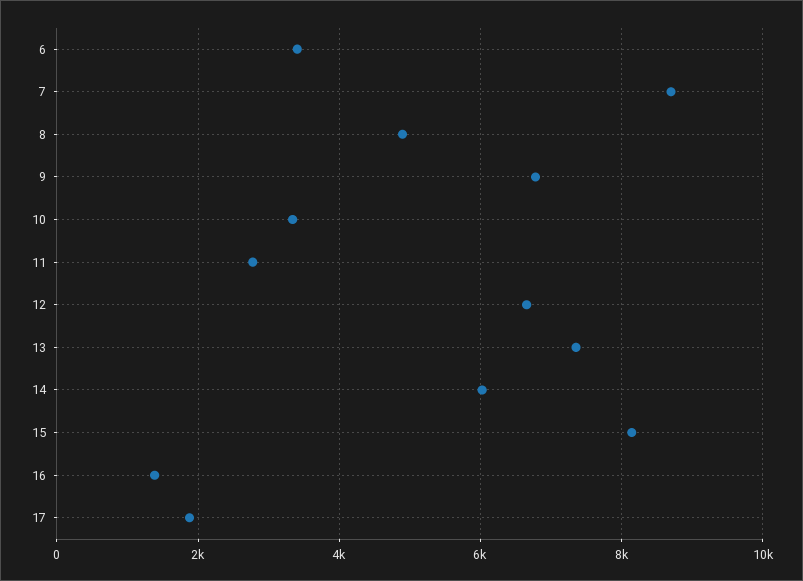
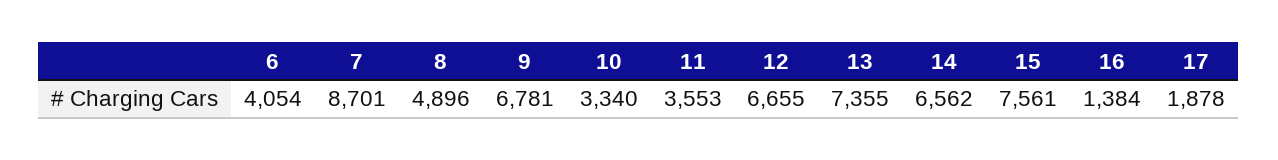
  {
-   "6": 3400,
+   "6": 4054,
    "7": 8701,
    "8": 4896,
    "9": 6781,
    "10": 3340,
-   "11": 2800,
+   "11": 3553,
    "12": 6655,
    "13": 7355,
-   "14": 6000,
+   "14": 6562,
-   "15": 8200,
+   "15": 7561,
    "16": 1384,
    "17": 1878
  }

